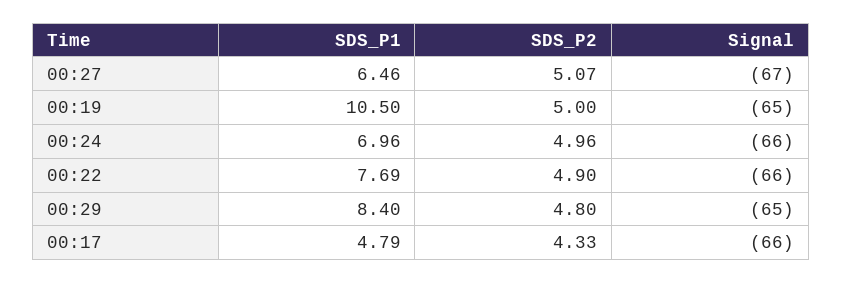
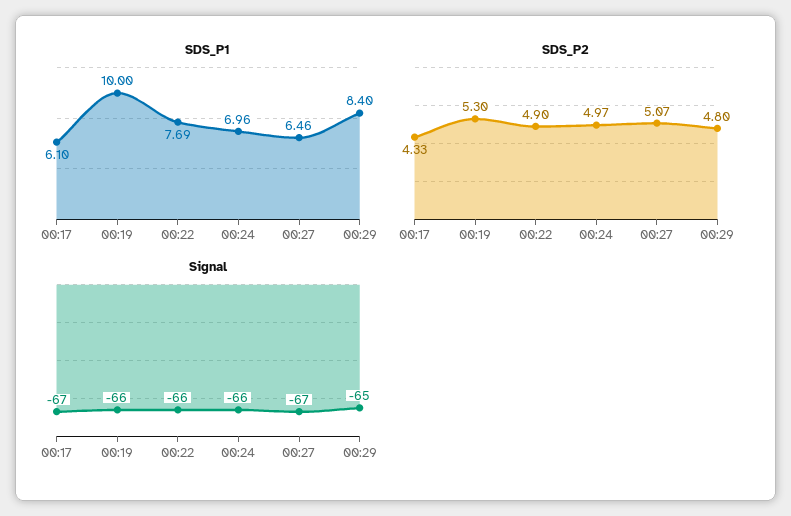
  {
    "SDS_P1": {
      "00:27": 6.46,
-     "00:19": 10.5,
+     "00:19": 10,
      "00:24": 6.96,
      "00:22": 7.69,
      "00:29": 8.4,
-     "00:17": 4.79
+     "00:17": 6.1
    },
    "SDS_P2": {
      "00:27": 5.07,
-     "00:19": 5,
+     "00:19": 5.3,
-     "00:24": 4.96,
+     "00:24": 4.97,
      "00:22": 4.9,
      "00:29": 4.8,
      "00:17": 4.33
    },
    "Signal": {
      "00:27": -67,
-     "00:19": -65,
+     "00:19": -66,
      "00:24": -66,
      "00:22": -66,
      "00:29": -65,
-     "00:17": -66
+     "00:17": -67
    }
  }

